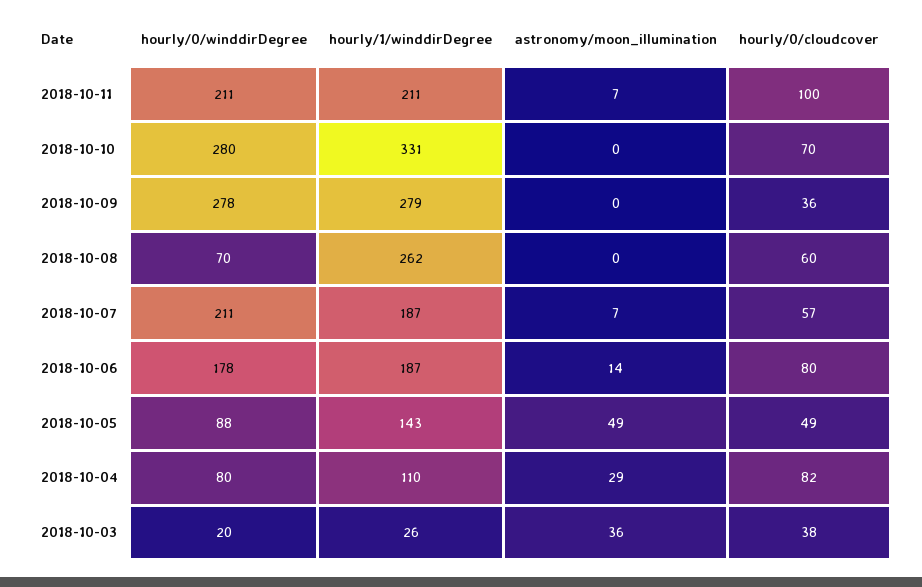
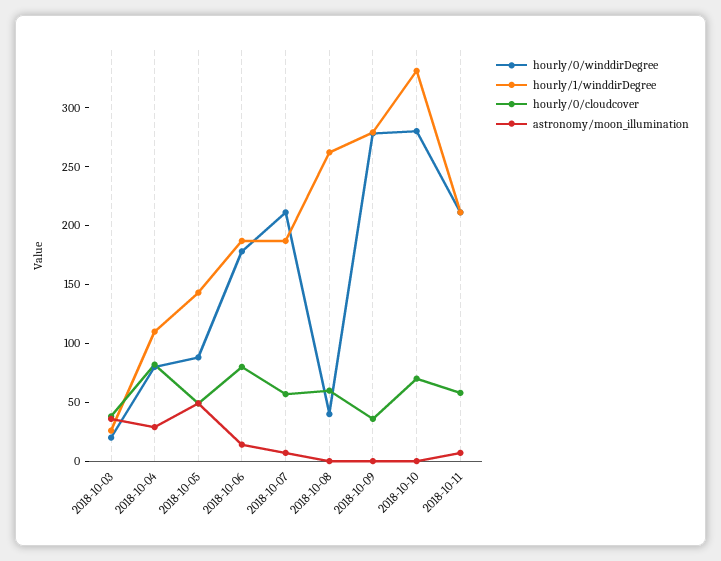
  {
    "hourly/0/winddirDegree": {
      "2018-10-11": 211,
      "2018-10-10": 280,
      "2018-10-09": 278,
-     "2018-10-08": 70,
+     "2018-10-08": 40,
      "2018-10-07": 211,
      "2018-10-06": 178,
      "2018-10-05": 88,
      "2018-10-04": 80,
      "2018-10-03": 20
    },
    "hourly/1/winddirDegree": {
      "2018-10-11": 211,
      "2018-10-10": 331,
      "2018-10-09": 279,
      "2018-10-08": 262,
      "2018-10-07": 187,
      "2018-10-06": 187,
      "2018-10-05": 143,
      "2018-10-04": 110,
      "2018-10-03": 26
    },
    "astronomy/moon_illumination": {
      "2018-10-11": 7,
      "2018-10-10": 0,
      "2018-10-09": 0,
      "2018-10-08": 0,
      "2018-10-07": 7,
      "2018-10-06": 14,
      "2018-10-05": 49,
      "2018-10-04": 29,
      "2018-10-03": 36
    },
    "hourly/0/cloudcover": {
-     "2018-10-11": 100,
+     "2018-10-11": 60,
      "2018-10-10": 70,
      "2018-10-09": 36,
      "2018-10-08": 60,
      "2018-10-07": 57,
      "2018-10-06": 80,
      "2018-10-05": 49,
      "2018-10-04": 82,
      "2018-10-03": 38
    }
  }

